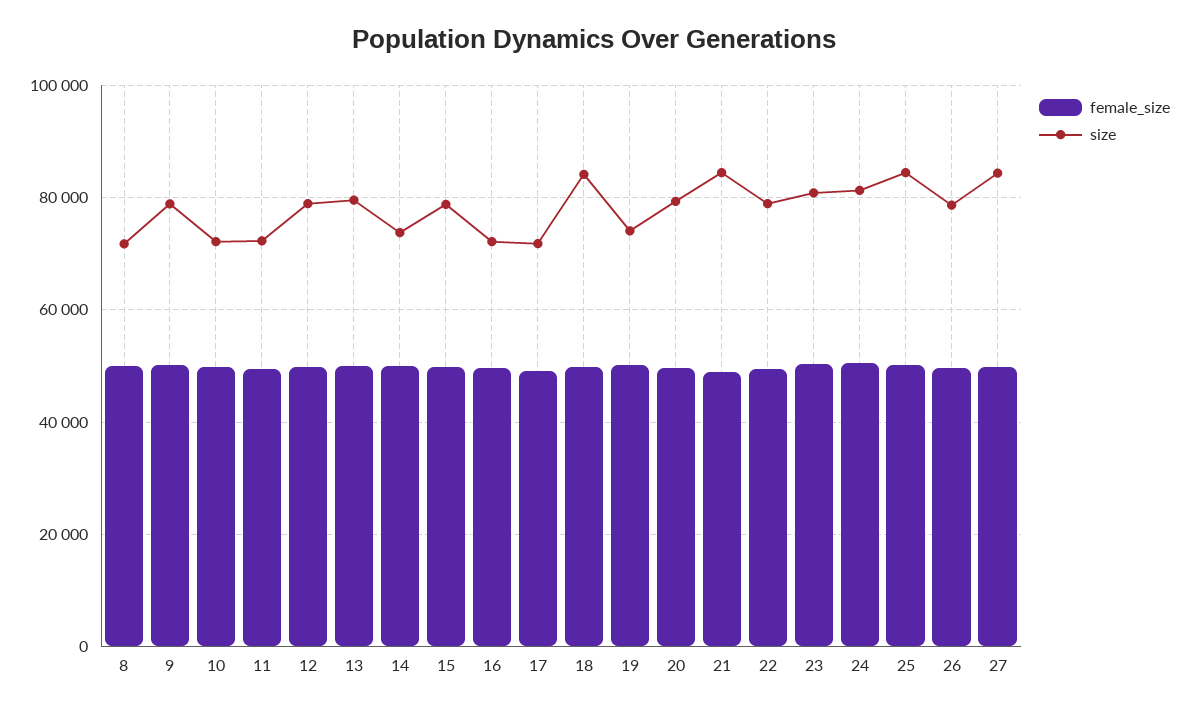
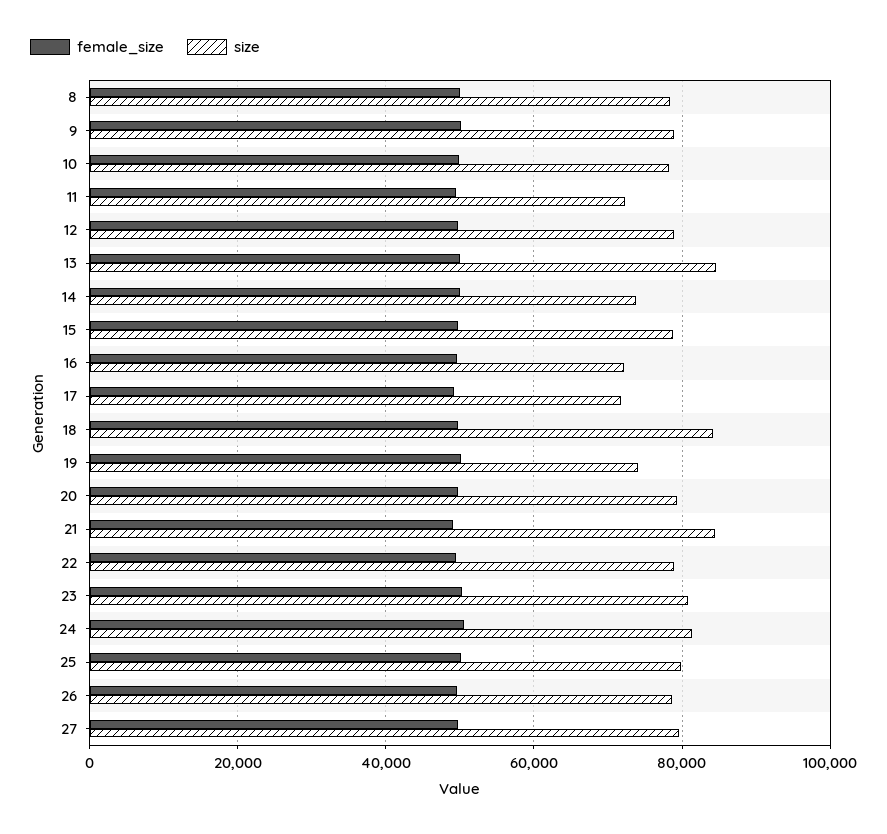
  {
    "female_size": {
      "8": 50000,
      "9": 50000,
      "10": 50000,
      "11": 50000,
      "12": 50000,
      "13": 50000,
      "14": 50000,
      "15": 50000,
      "16": 50000,
      "17": 50000,
      "18": 50000,
      "19": 50000,
      "20": 50000,
      "21": 50000,
      "22": 50000,
      "23": 50000,
      "24": 50000,
      "25": 50000,
      "26": 50000,
      "27": 50000
    },
    "size": {
-     "8": 72000,
+     "8": 78000,
      "9": 78000,
-     "10": 72000,
+     "10": 78000,
      "11": 72000,
      "12": 78000,
-     "13": 80000,
+     "13": 84000,
      "14": 74000,
      "15": 78000,
      "16": 72000,
      "17": 72000,
      "18": 84000,
      "19": 74000,
      "20": 80000,
      "21": 84000,
      "22": 78000,
      "23": 80000,
      "24": 82000,
-     "25": 84000,
+     "25": 80000,
      "26": 78000,
-     "27": 84000
+     "27": 80000
    }
  }

